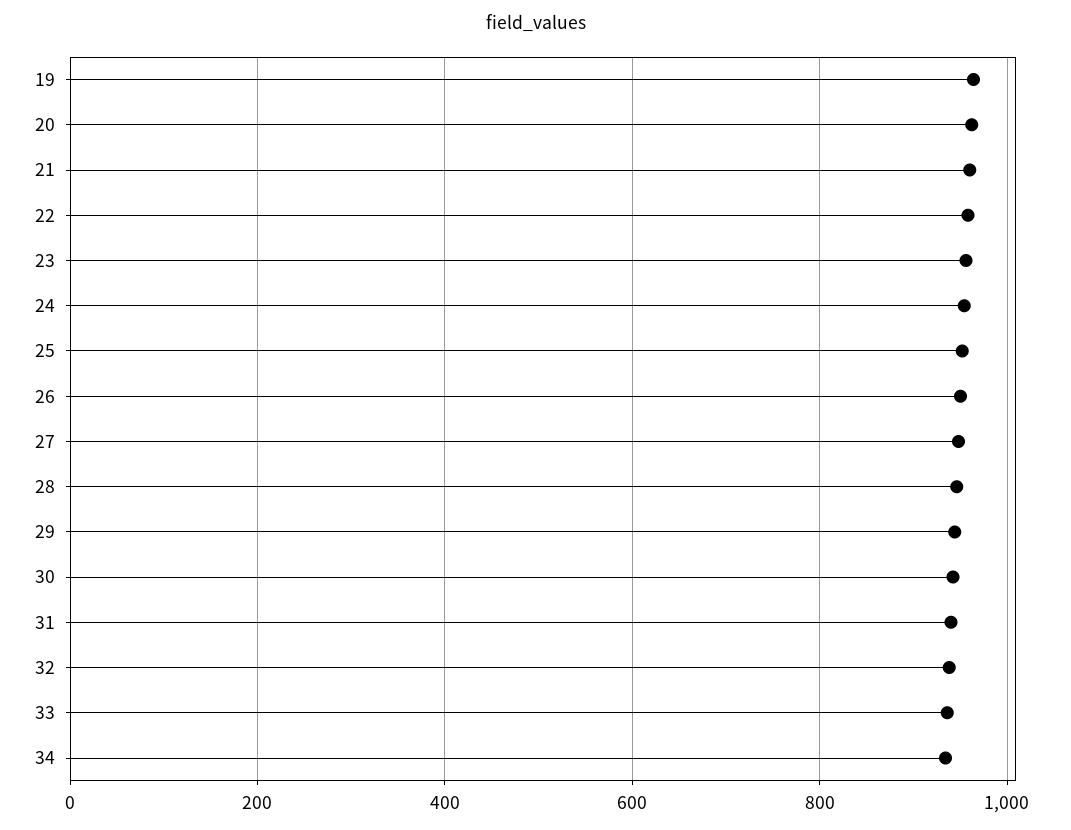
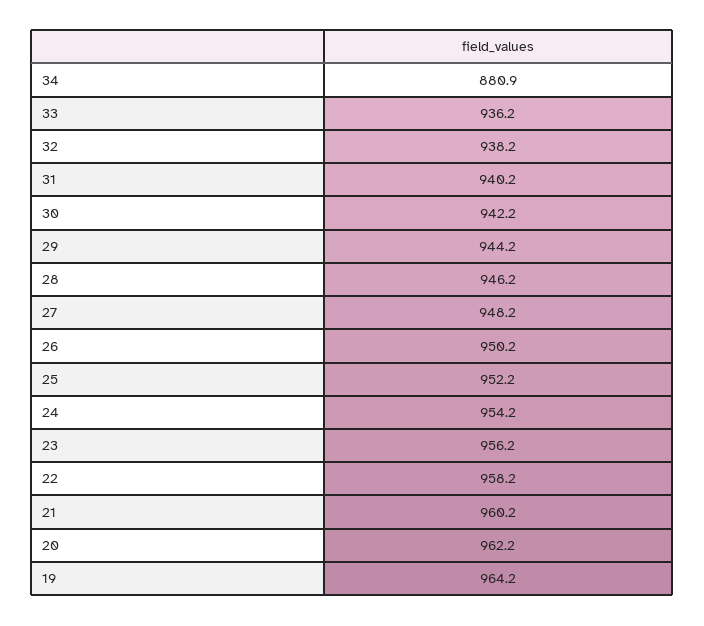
  {
    "19": 964.2,
    "20": 962.2,
    "21": 960.2,
    "22": 958.2,
    "23": 956.2,
    "24": 954.2,
    "25": 952.2,
    "26": 950.2,
    "27": 948.2,
    "28": 946.2,
    "29": 944.2,
    "30": 942.2,
    "31": 940.2,
    "32": 938.2,
    "33": 936.2,
-   "34": 940
+   "34": 880.9
  }

